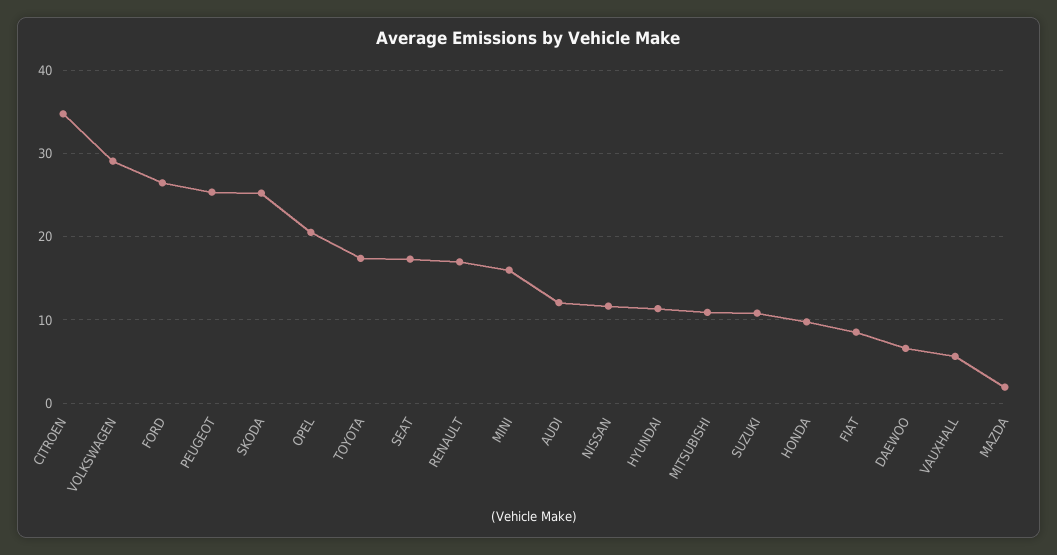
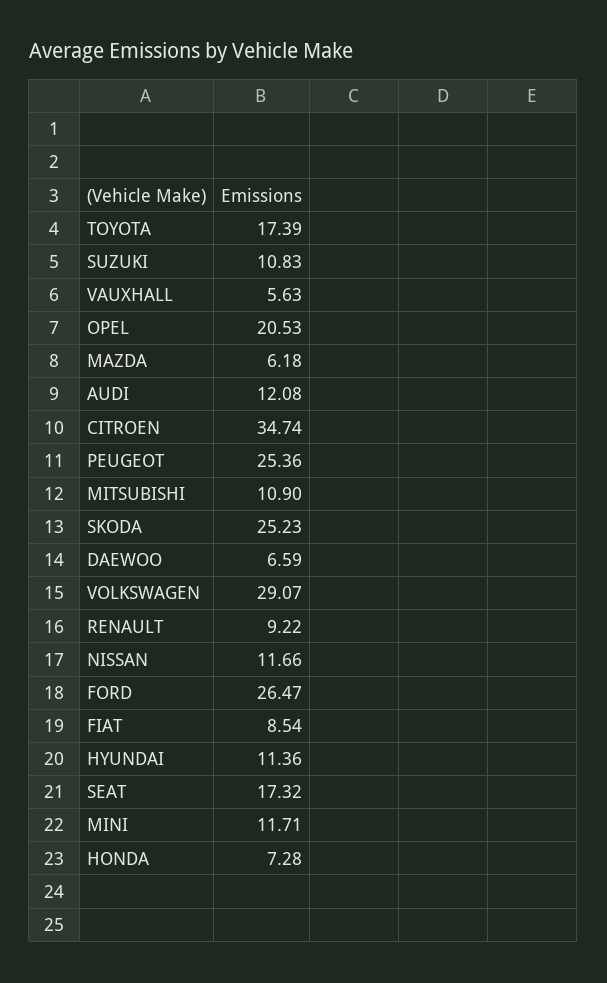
  {
    "CITROEN": 34.74,
    "VOLKSWAGEN": 29.07,
    "FORD": 26.47,
    "PEUGEOT": 25.36,
    "SKODA": 25.23,
    "OPEL": 20.53,
    "TOYOTA": 17.39,
    "SEAT": 17.32,
-   "RENAULT": 17,
+   "RENAULT": 9.22,
-   "MINI": 16,
+   "MINI": 11.71,
    "AUDI": 12.08,
    "NISSAN": 11.66,
    "HYUNDAI": 11.36,
    "MITSUBISHI": 10.9,
    "SUZUKI": 10.83,
-   "HONDA": 10,
+   "HONDA": 7.28,
    "FIAT": 8.54,
    "DAEWOO": 6.59,
    "VAUXHALL": 5.63,
-   "MAZDA": 2
+   "MAZDA": 6.18
  }

